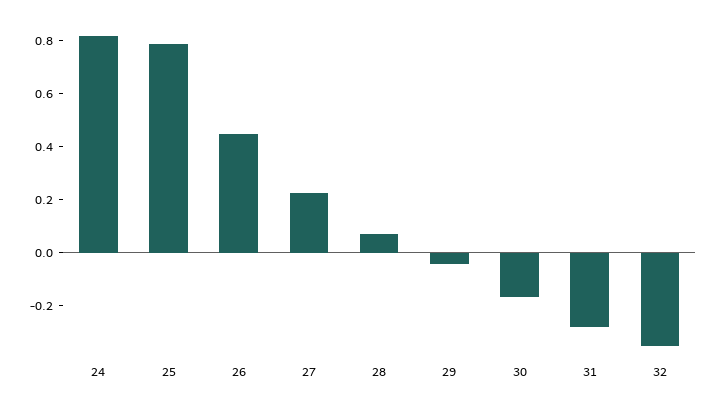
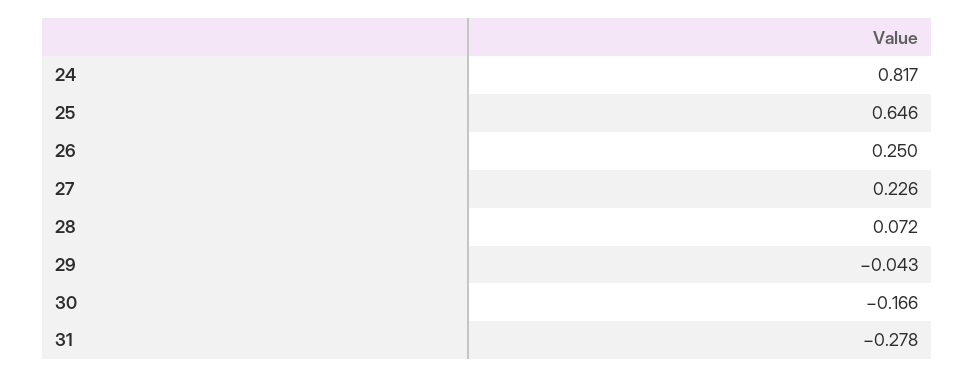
  {
    "24": 0.817,
-   "25": 0.8,
+   "25": 0.646,
-   "26": 0.45,
+   "26": 0.25,
    "27": 0.226,
    "28": 0.072,
    "29": -0.043,
    "30": -0.166,
-   "31": -0.278,
+   "31": -0.278
-   "32": -0.35
  }

